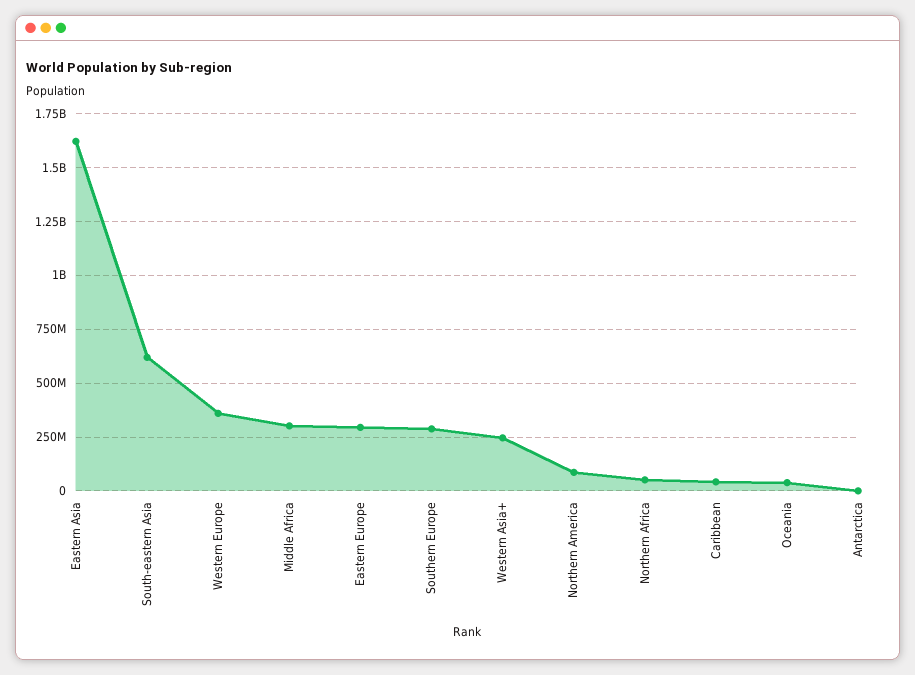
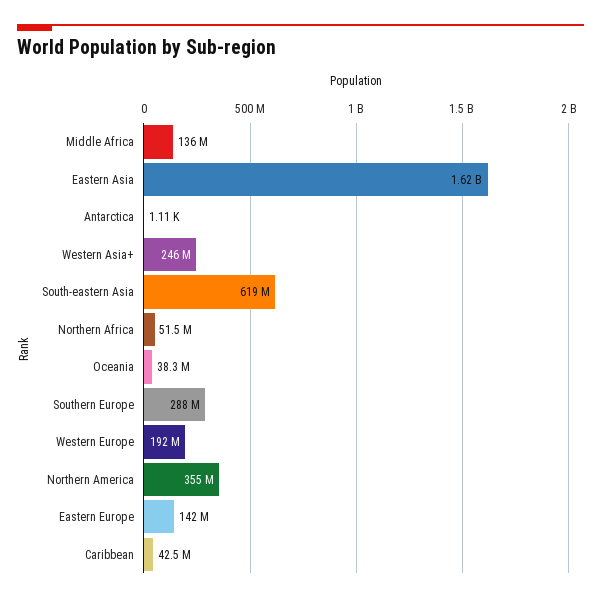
  {
    "Eastern Asia": 1620000000,
    "South-eastern Asia": 619000000,
-   "Western Europe": 350000000,
+   "Western Europe": 192000000,
-   "Middle Africa": 300000000,
+   "Middle Africa": 136000000,
-   "Eastern Europe": 300000000,
+   "Eastern Europe": 142000000,
    "Southern Europe": 288000000,
    "Western Asia+": 246000000,
-   "Northern America": 100000000,
+   "Northern America": 355000000,
    "Northern Africa": 51500000,
    "Caribbean": 42500000,
    "Oceania": 38300000,
    "Antarctica": 1110
  }

